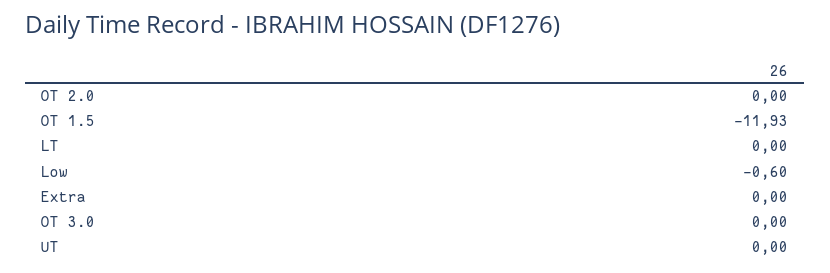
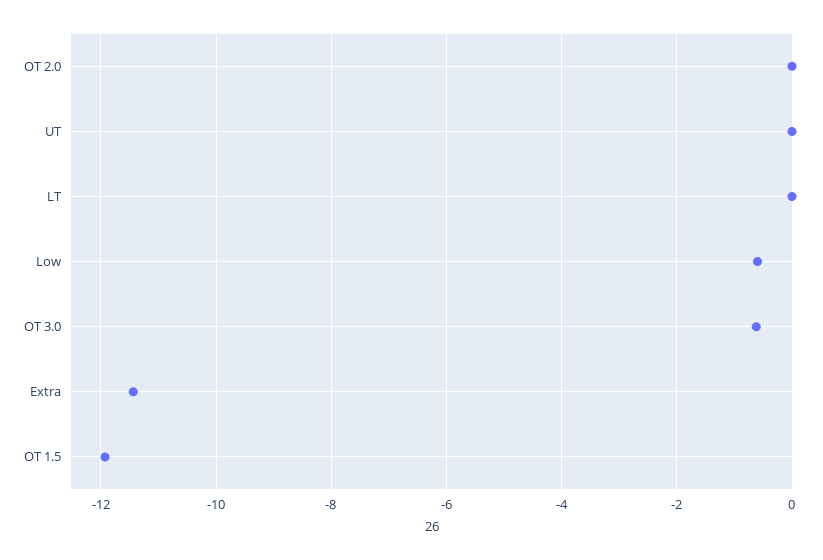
  {
    "OT 2.0": 0,
    "OT 1.5": -11.93,
    "LT": 0,
    "Low": -0.6,
-   "Extra": 0,
+   "Extra": -11.4,
-   "OT 3.0": 0,
+   "OT 3.0": -0.6,
    "UT": 0
  }

